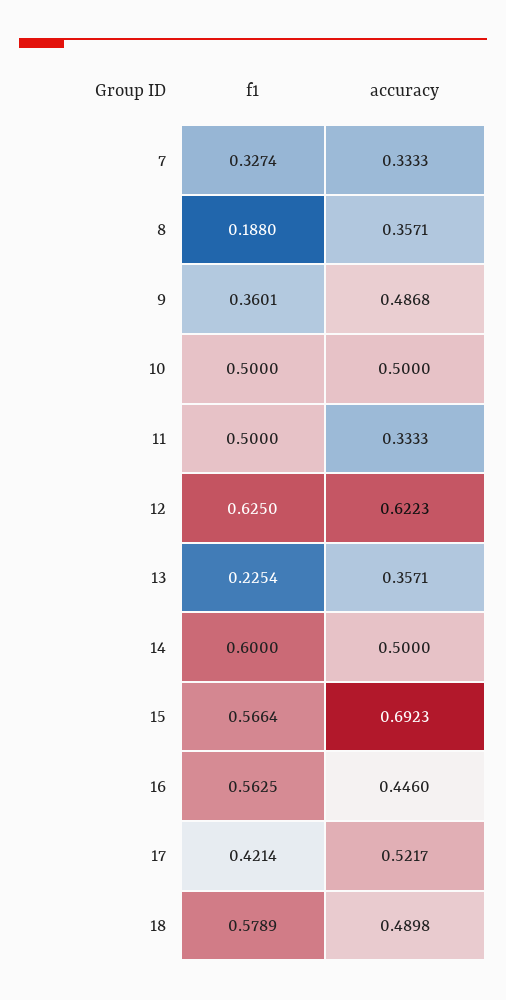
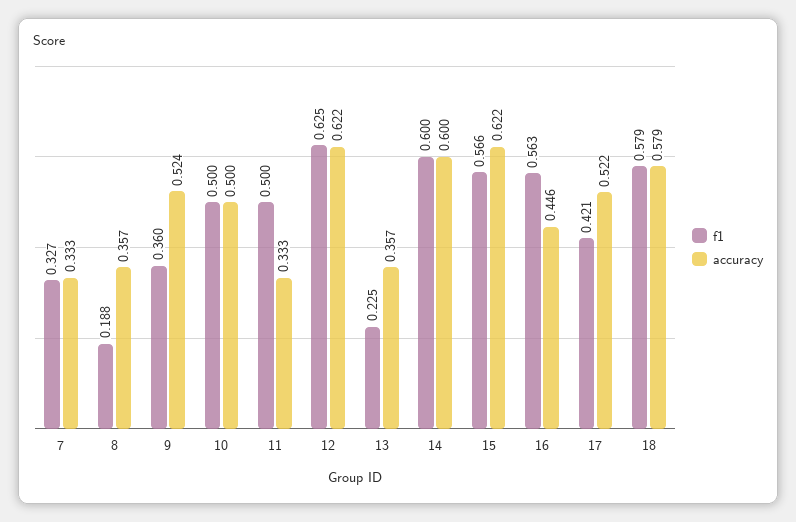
  {
    "f1": {
      "7": 0.3274,
      "8": 0.188,
      "9": 0.3601,
      "10": 0.5,
      "11": 0.5,
      "12": 0.625,
      "13": 0.2254,
      "14": 0.6,
      "15": 0.5664,
      "16": 0.5625,
      "17": 0.4214,
      "18": 0.5789
    },
    "accuracy": {
      "7": 0.3333,
      "8": 0.3571,
-     "9": 0.4868,
+     "9": 0.524,
      "10": 0.5,
      "11": 0.3333,
      "12": 0.6223,
      "13": 0.3571,
-     "14": 0.5,
+     "14": 0.6,
-     "15": 0.6923,
+     "15": 0.622,
      "16": 0.446,
      "17": 0.5217,
-     "18": 0.4898
+     "18": 0.579
    }
  }

